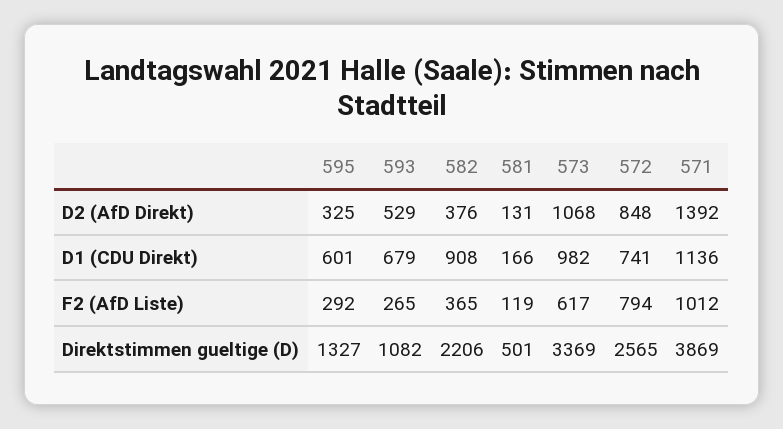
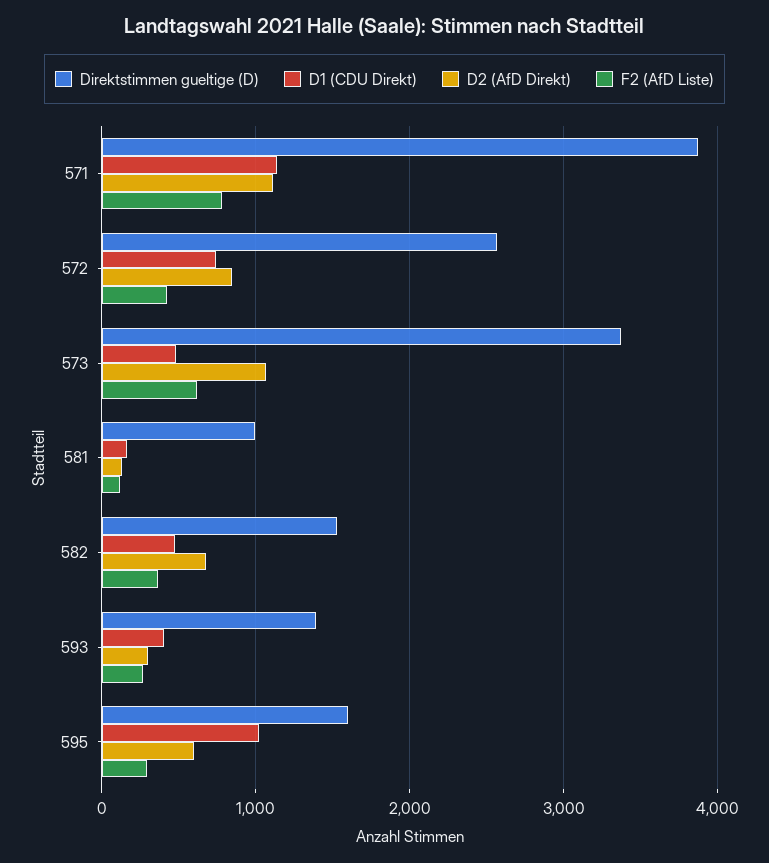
  {
    "D2 (AfD Direkt)": {
-     "595": 325,
+     "595": 600,
-     "593": 529,
+     "593": 300,
-     "582": 376,
+     "582": 700,
      "581": 131,
      "573": 1068,
      "572": 848,
-     "571": 1392
+     "571": 1100
    },
    "D1 (CDU Direkt)": {
-     "595": 601,
+     "595": 1000,
-     "593": 679,
+     "593": 400,
-     "582": 908,
+     "582": 500,
      "581": 166,
-     "573": 982,
+     "573": 500,
      "572": 741,
      "571": 1136
    },
    "F2 (AfD Liste)": {
      "595": 292,
      "593": 265,
      "582": 365,
      "581": 119,
      "573": 617,
-     "572": 794,
+     "572": 400,
-     "571": 1012
+     "571": 800
    },
    "Direktstimmen gueltige (D)": {
-     "595": 1327,
+     "595": 1600,
-     "593": 1082,
+     "593": 1400,
-     "582": 2206,
+     "582": 1500,
-     "581": 501,
+     "581": 1000,
      "573": 3369,
      "572": 2565,
      "571": 3869
    }
  }

